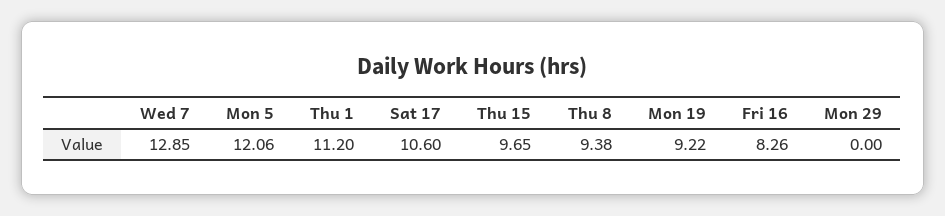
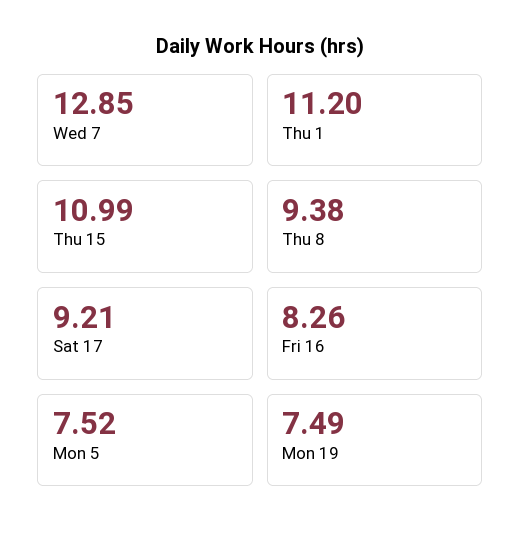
  {
    "Wed 7": 12.85,
-   "Mon 5": 12.06,
+   "Mon 5": 7.52,
    "Thu 1": 11.2,
-   "Sat 17": 10.6,
+   "Sat 17": 9.21,
-   "Thu 15": 9.65,
+   "Thu 15": 10.99,
    "Thu 8": 9.38,
-   "Mon 19": 9.22,
+   "Mon 19": 7.49,
-   "Fri 16": 8.26,
+   "Fri 16": 8.26
-   "Mon 29": 0
  }

